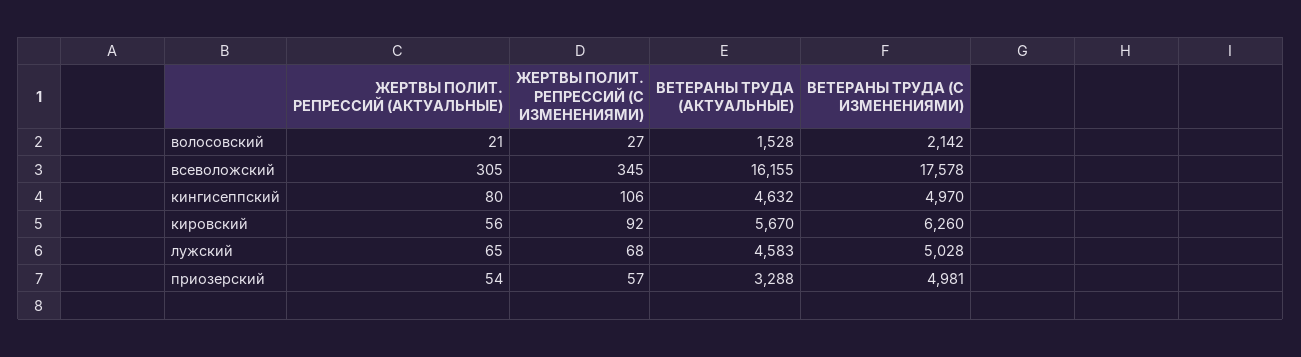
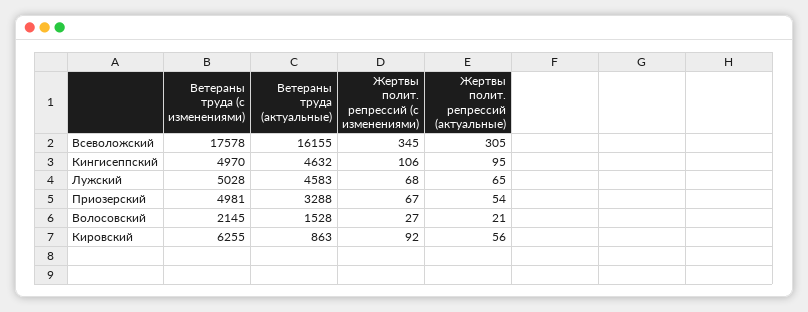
  {
    "ЖЕРТВЫ ПОЛИТ. РЕПРЕССИЙ (АКТУАЛЬНЫЕ)": {
      "волосовский": 21,
      "всеволожский": 305,
-     "кингисеппский": 80,
+     "кингисеппский": 95,
      "кировский": 56,
      "лужский": 65,
      "приозерский": 54
    },
    "ЖЕРТВЫ ПОЛИТ. РЕПРЕССИЙ (С ИЗМЕНЕНИЯМИ)": {
      "волосовский": 27,
      "всеволожский": 345,
      "кингисеппский": 106,
      "кировский": 92,
      "лужский": 68,
-     "приозерский": 57
+     "приозерский": 67
    },
    "ВЕТЕРАНЫ ТРУДА (АКТУАЛЬНЫЕ)": {
      "волосовский": 1528,
      "всеволожский": 16155,
      "кингисеппский": 4632,
-     "кировский": 5670,
+     "кировский": 863,
      "лужский": 4583,
      "приозерский": 3288
    },
    "ВЕТЕРАНЫ ТРУДА (С ИЗМЕНЕНИЯМИ)": {
-     "волосовский": 2142,
+     "волосовский": 2145,
      "всеволожский": 17578,
      "кингисеппский": 4970,
-     "кировский": 6260,
+     "кировский": 6255,
      "лужский": 5028,
      "приозерский": 4981
    }
  }

